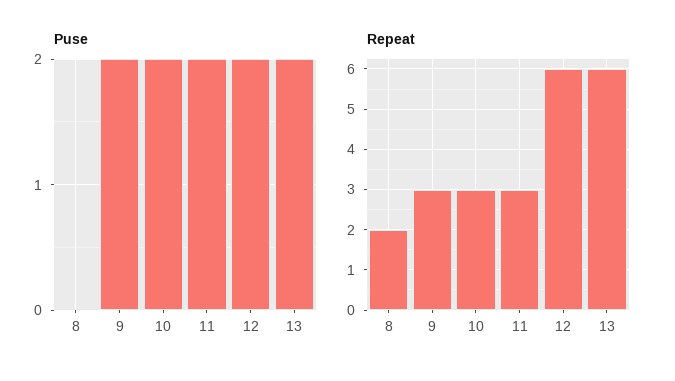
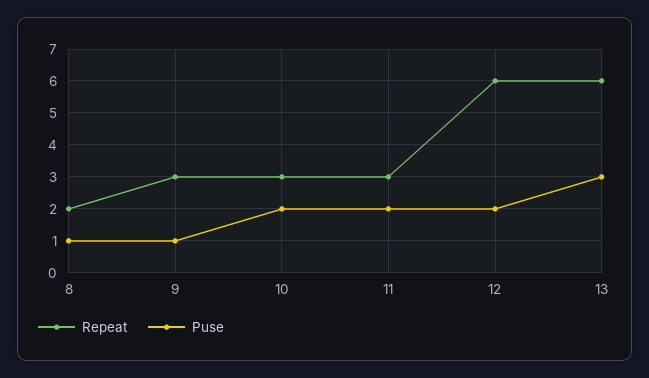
  {
    "Puse": {
-     "8": 0,
+     "8": 1,
-     "9": 2,
+     "9": 1,
      "10": 2,
      "11": 2,
      "12": 2,
-     "13": 2
+     "13": 3
    },
    "Repeat": {
      "8": 2,
      "9": 3,
      "10": 3,
      "11": 3,
      "12": 6,
      "13": 6
    }
  }

